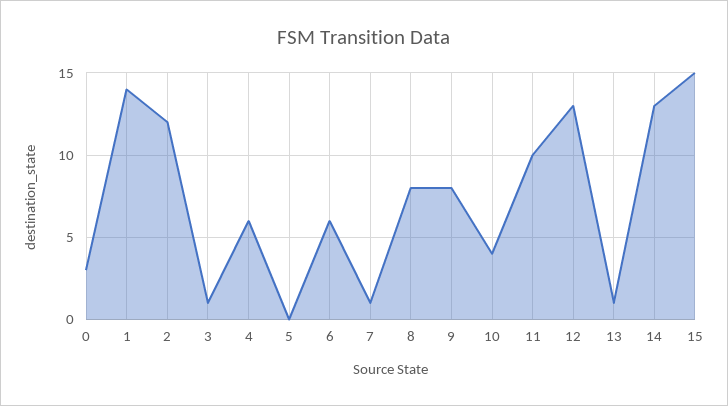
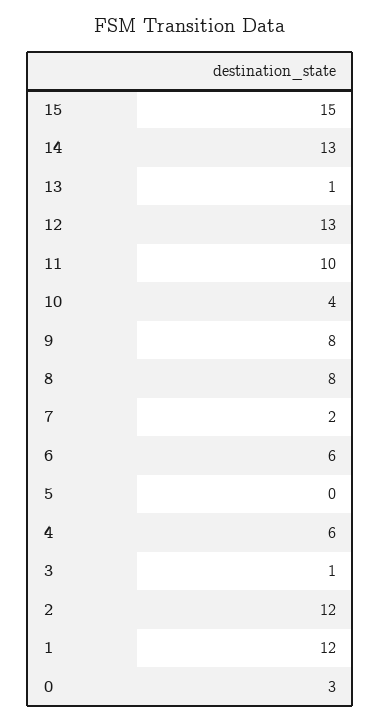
  {
    "0": 3,
-   "1": 14,
+   "1": 12,
    "2": 12,
    "3": 1,
    "4": 6,
    "5": 0,
    "6": 6,
-   "7": 1,
+   "7": 2,
    "8": 8,
    "9": 8,
    "10": 4,
    "11": 10,
    "12": 13,
    "13": 1,
    "14": 13,
    "15": 15
  }

